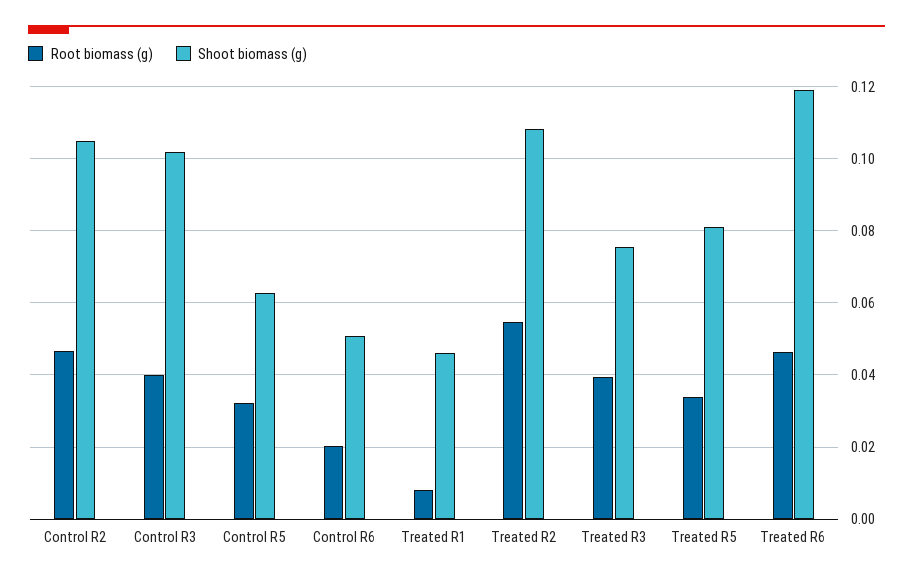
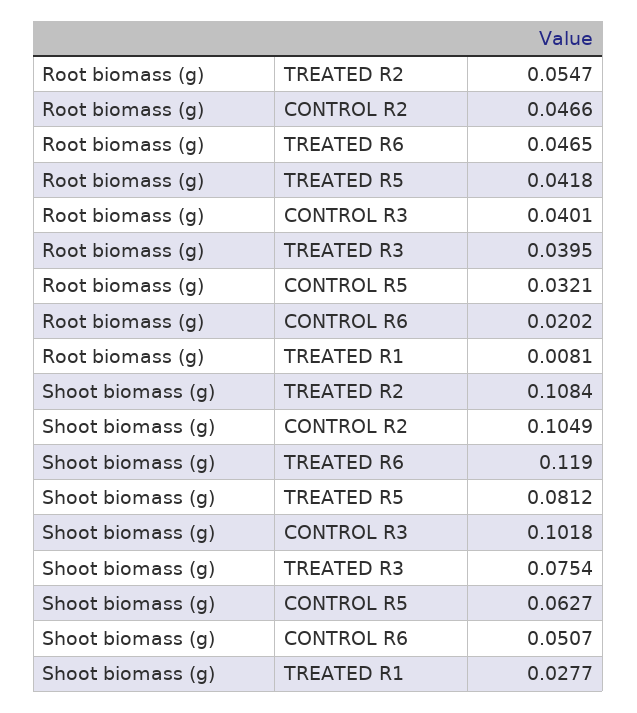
  {
    "Root biomass (g)": {
      "Control R2": 0.0466,
      "Control R3": 0.0401,
      "Control R5": 0.0321,
      "Control R6": 0.0202,
      "Treated R1": 0.0081,
      "Treated R2": 0.0547,
      "Treated R3": 0.0395,
-     "Treated R5": 0.034,
+     "Treated R5": 0.0418,
      "Treated R6": 0.0465
    },
    "Shoot biomass (g)": {
      "Control R2": 0.1049,
      "Control R3": 0.1018,
      "Control R5": 0.0627,
      "Control R6": 0.0507,
-     "Treated R1": 0.046,
+     "Treated R1": 0.0277,
      "Treated R2": 0.1084,
      "Treated R3": 0.0754,
      "Treated R5": 0.0812,
      "Treated R6": 0.119
    }
  }

